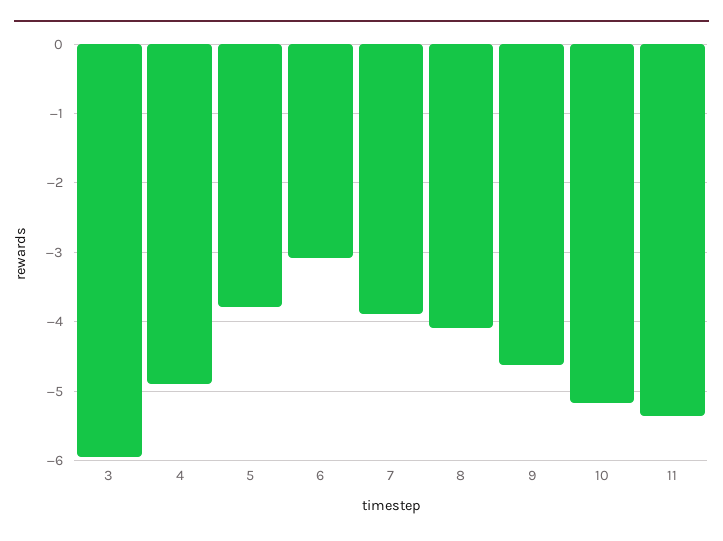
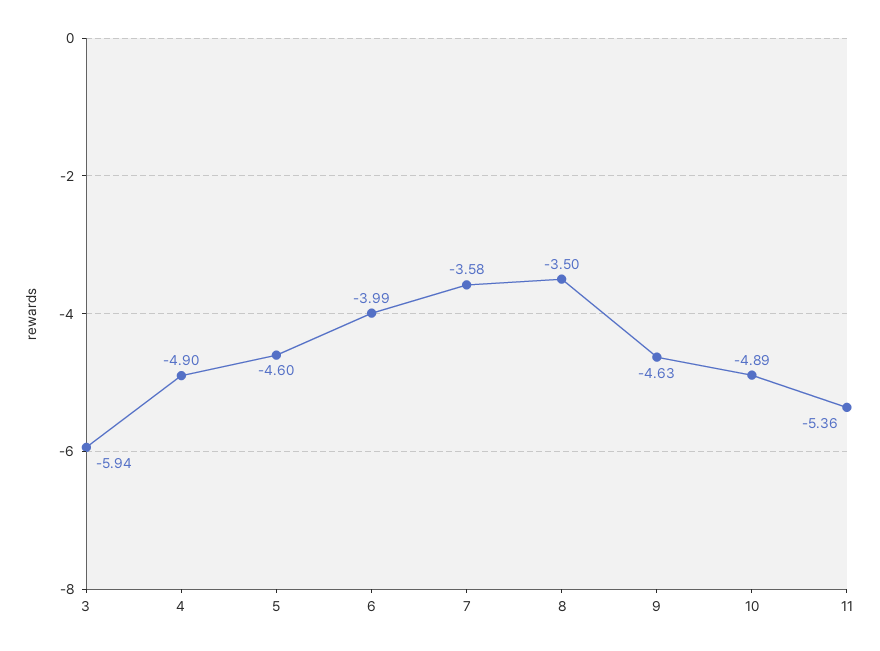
  {
    "3": -5.94,
    "4": -4.9,
-   "5": -3.8,
+   "5": -4.6,
-   "6": -3.1,
+   "6": -3.99,
-   "7": -3.9,
+   "7": -3.58,
-   "8": -4.1,
+   "8": -3.5,
    "9": -4.63,
-   "10": -5.2,
+   "10": -4.89,
    "11": -5.36
  }

